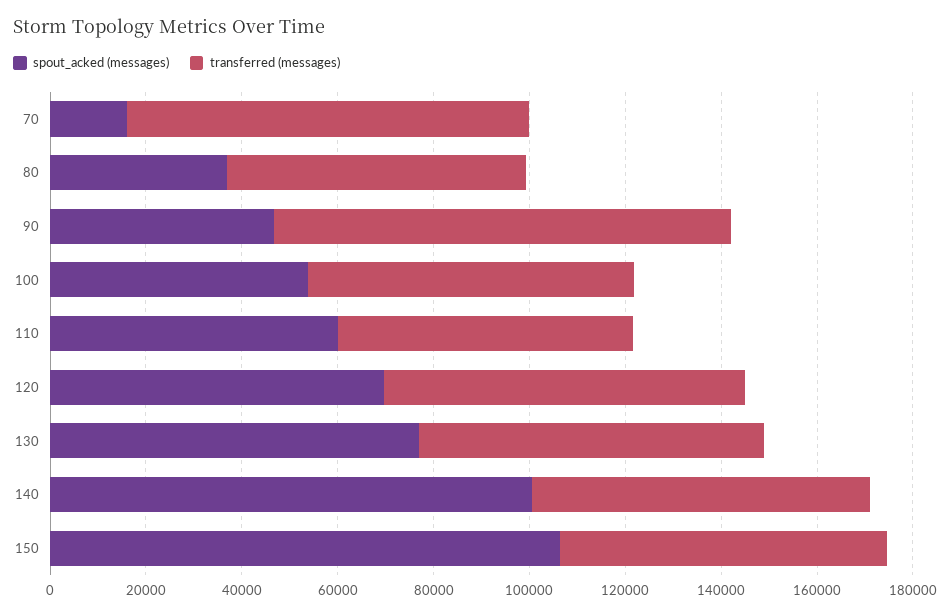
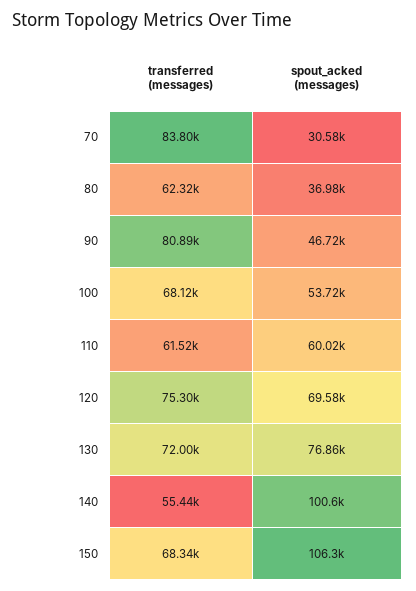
  {
    "spout_acked (messages)": {
-     "70": 15000,
+     "70": 30580,
      "80": 36980,
      "90": 46720,
      "100": 53720,
      "110": 60020,
      "120": 69580,
      "130": 76860,
      "140": 100600,
      "150": 106300
    },
    "transferred (messages)": {
      "70": 83800,
      "80": 62320,
-     "90": 95000,
+     "90": 80890,
      "100": 68120,
      "110": 61520,
      "120": 75300,
      "130": 72000,
-     "140": 70000,
+     "140": 55440,
      "150": 68340
    }
  }

